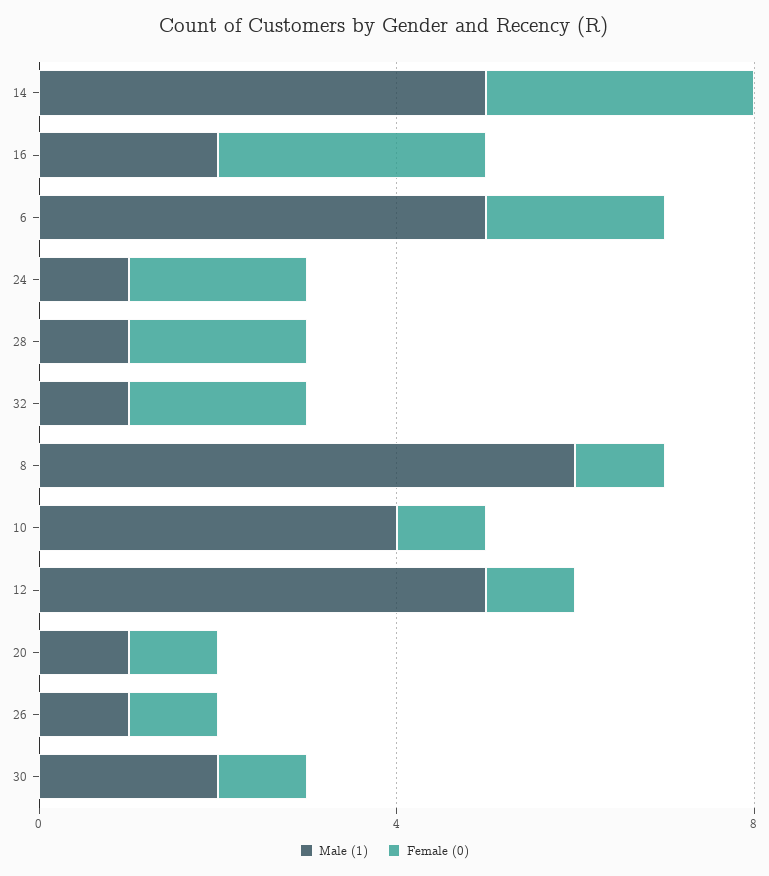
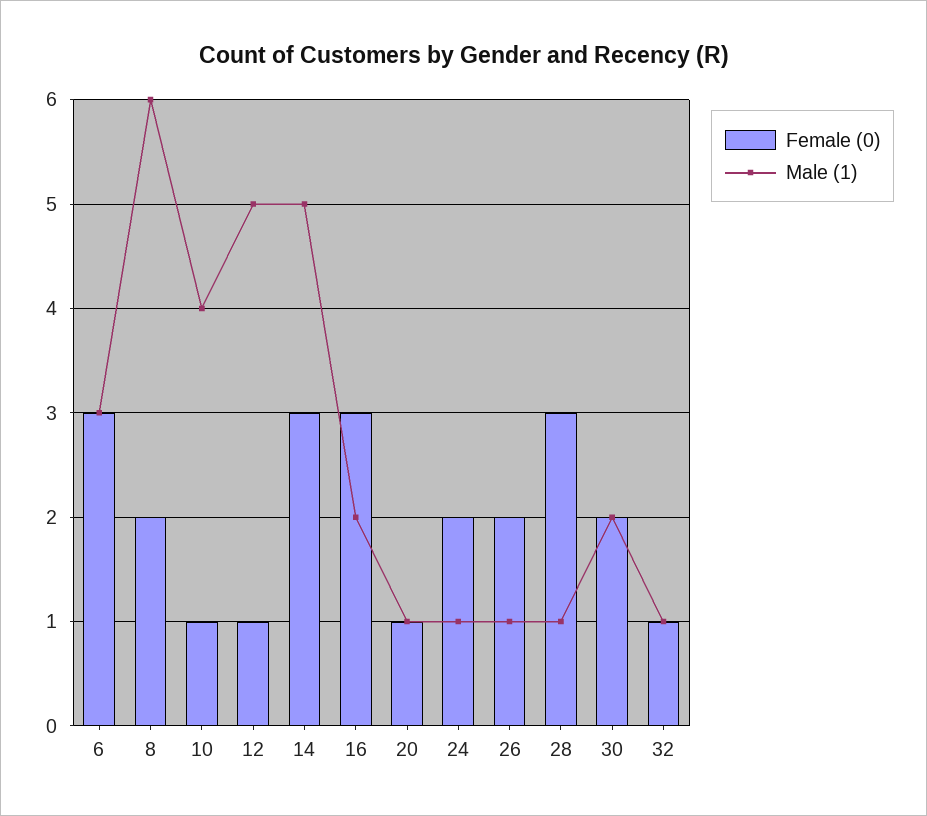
  {
    "Male (1)": {
      "14": 5,
      "16": 2,
-     "6": 5,
+     "6": 3,
      "24": 1,
      "28": 1,
      "32": 1,
      "8": 6,
      "10": 4,
      "12": 5,
      "20": 1,
      "26": 1,
      "30": 2
    },
    "Female (0)": {
      "14": 3,
      "16": 3,
-     "6": 2,
+     "6": 3,
      "24": 2,
-     "28": 2,
+     "28": 3,
-     "32": 2,
+     "32": 1,
-     "8": 1,
+     "8": 2,
      "10": 1,
      "12": 1,
      "20": 1,
-     "26": 1,
+     "26": 2,
-     "30": 1
+     "30": 2
    }
  }

